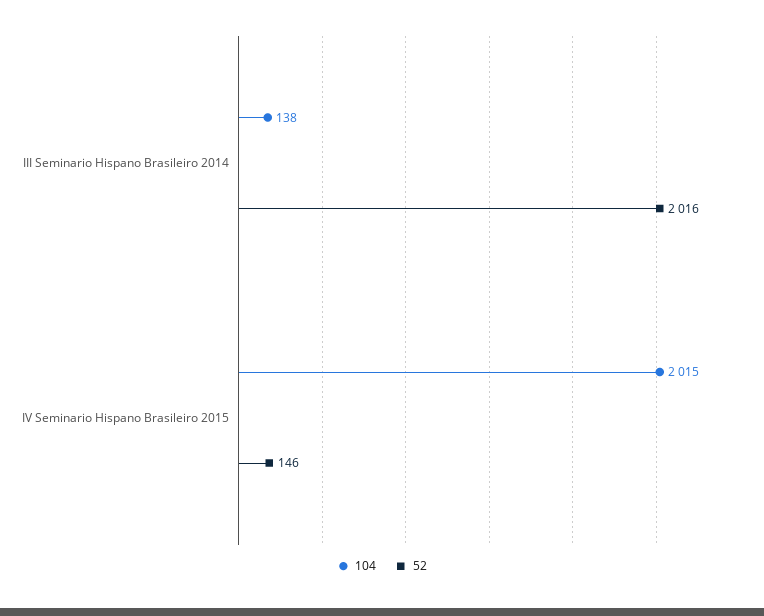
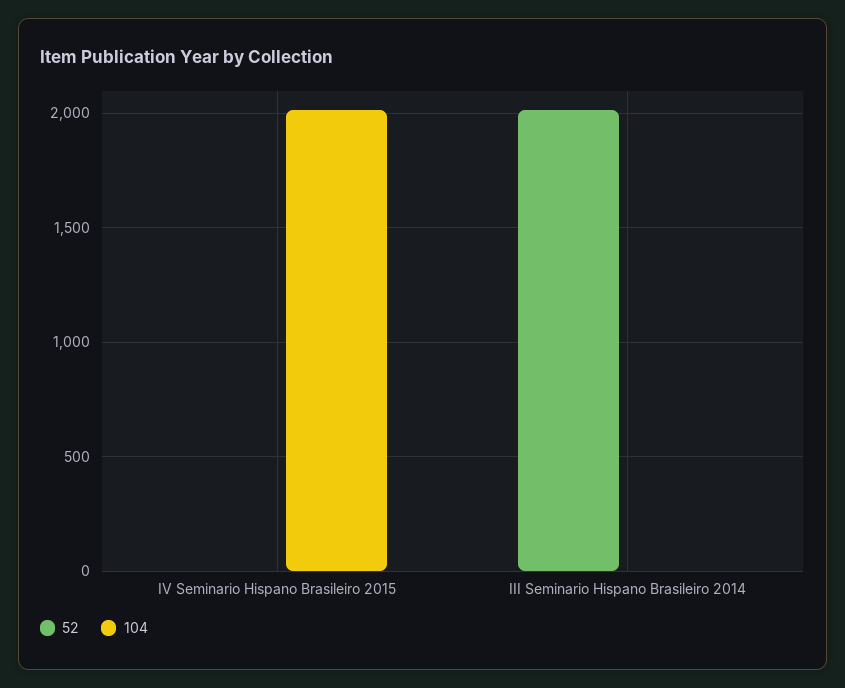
  {
    "104": {
-     "III Seminario Hispano Brasileiro 2014": 138,
+     "III Seminario Hispano Brasileiro 2014": 0,
      "IV Seminario Hispano Brasileiro 2015": 2015
    },
    "52": {
      "III Seminario Hispano Brasileiro 2014": 2016,
-     "IV Seminario Hispano Brasileiro 2015": 146
+     "IV Seminario Hispano Brasileiro 2015": 0
    }
  }

